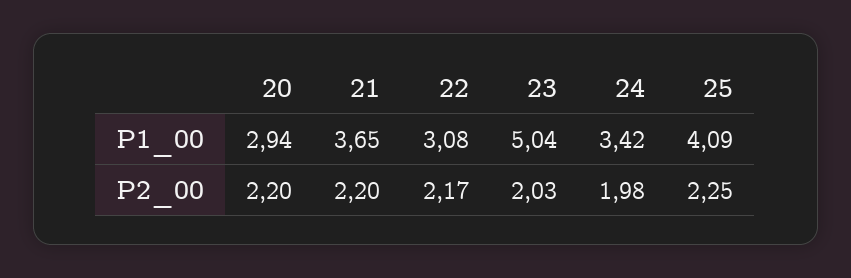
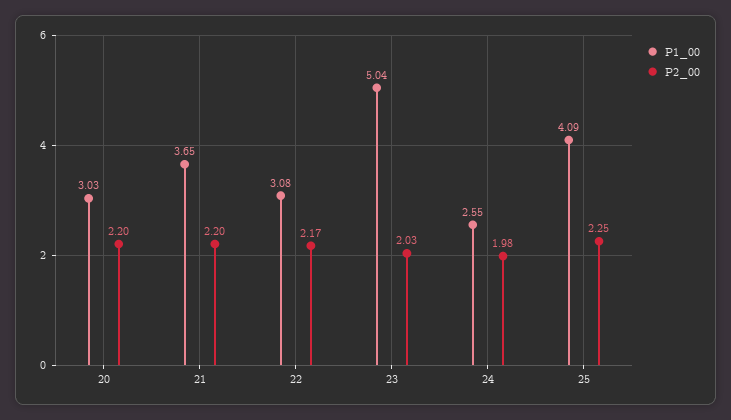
  {
    "P1_00": {
-     "20": 2.94,
+     "20": 3.03,
      "21": 3.65,
      "22": 3.08,
      "23": 5.04,
-     "24": 3.42,
+     "24": 2.55,
      "25": 4.09
    },
    "P2_00": {
      "20": 2.2,
      "21": 2.2,
      "22": 2.17,
      "23": 2.03,
      "24": 1.98,
      "25": 2.25
    }
  }

